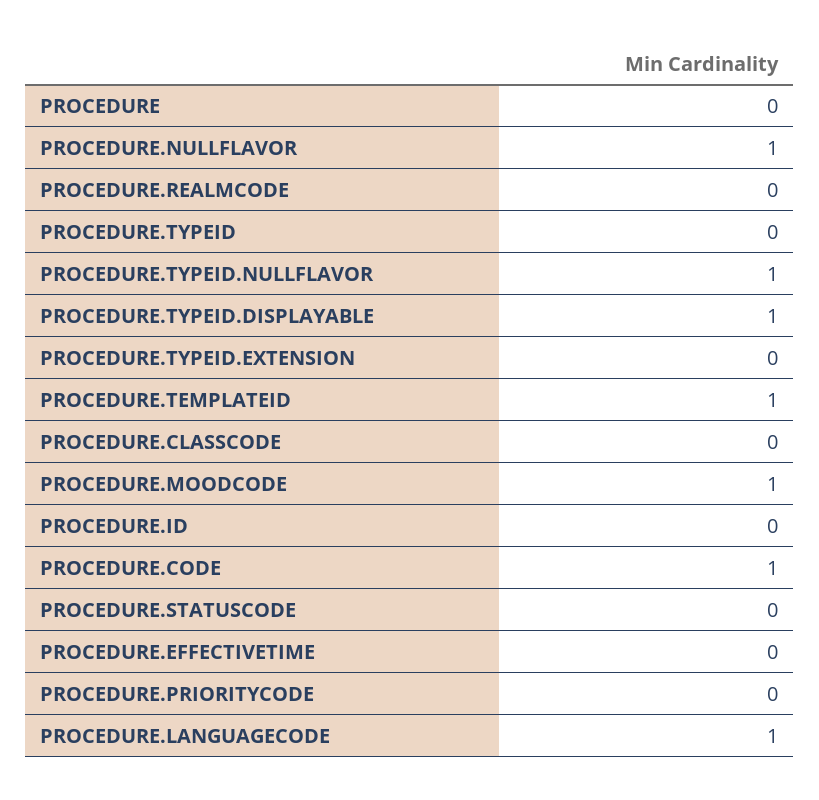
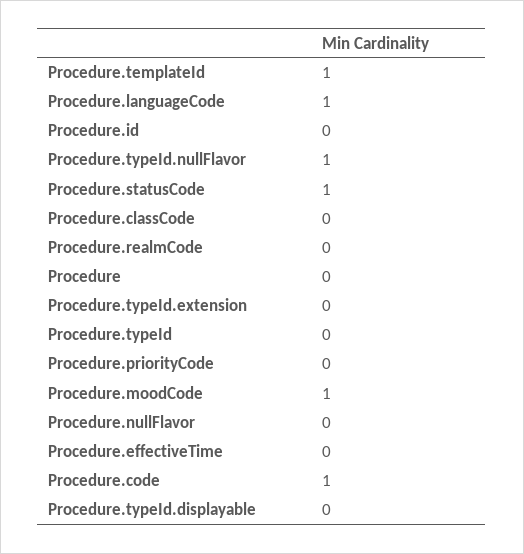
  {
    "PROCEDURE": 0,
-   "PROCEDURE.NULLFLAVOR": 1,
+   "PROCEDURE.NULLFLAVOR": 0,
    "PROCEDURE.REALMCODE": 0,
    "PROCEDURE.TYPEID": 0,
    "PROCEDURE.TYPEID.NULLFLAVOR": 1,
-   "PROCEDURE.TYPEID.DISPLAYABLE": 1,
+   "PROCEDURE.TYPEID.DISPLAYABLE": 0,
    "PROCEDURE.TYPEID.EXTENSION": 0,
    "PROCEDURE.TEMPLATEID": 1,
    "PROCEDURE.CLASSCODE": 0,
    "PROCEDURE.MOODCODE": 1,
    "PROCEDURE.ID": 0,
    "PROCEDURE.CODE": 1,
-   "PROCEDURE.STATUSCODE": 0,
+   "PROCEDURE.STATUSCODE": 1,
    "PROCEDURE.EFFECTIVETIME": 0,
    "PROCEDURE.PRIORITYCODE": 0,
    "PROCEDURE.LANGUAGECODE": 1
  }

